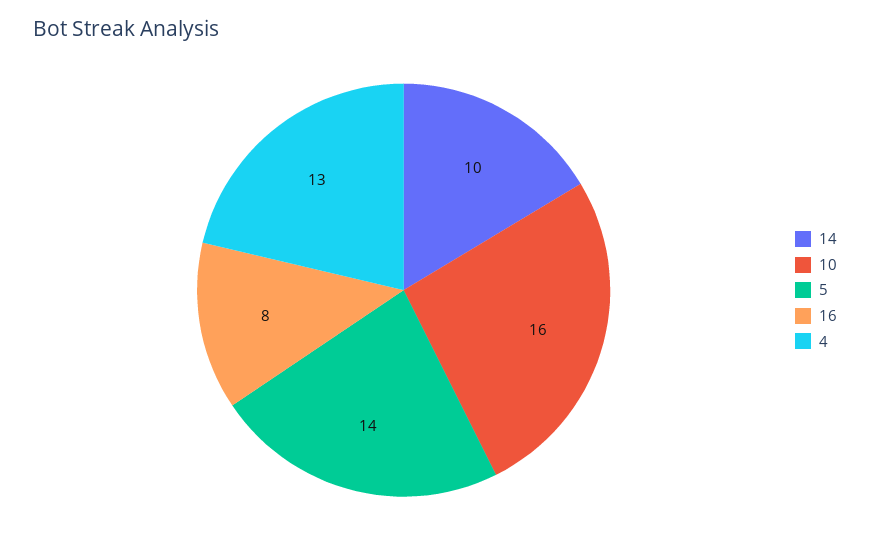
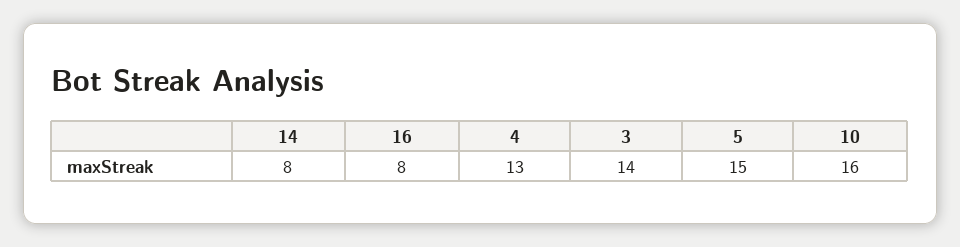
  {
-   "14": 10,
+   "14": 8,
    "10": 16,
-   "5": 14,
+   "5": 15,
    "16": 8,
-   "4": 13
+   "4": 13,
+   "3": 14
  }

